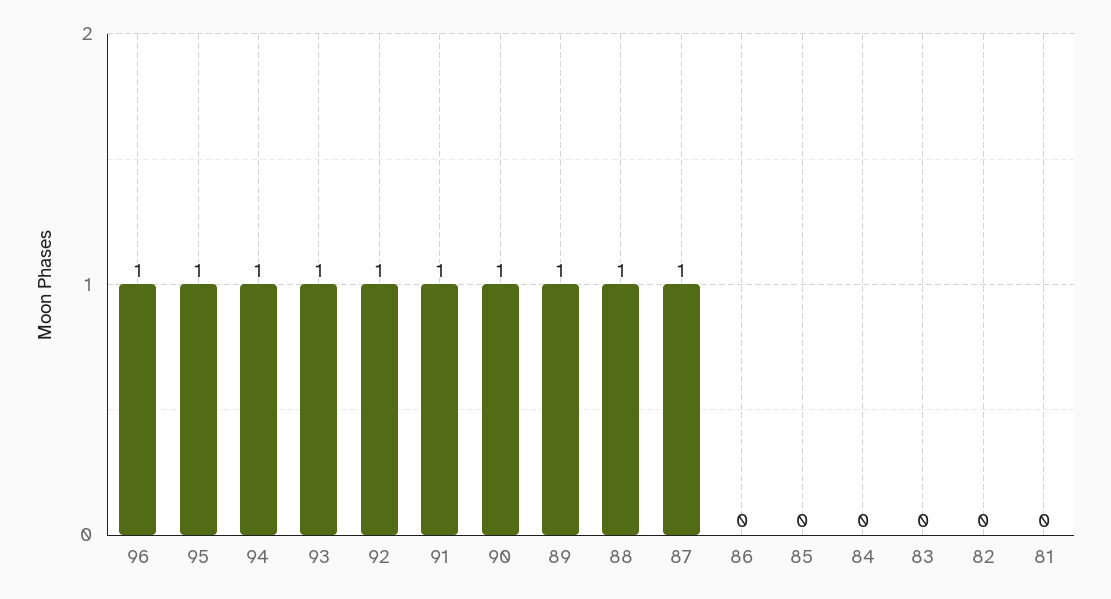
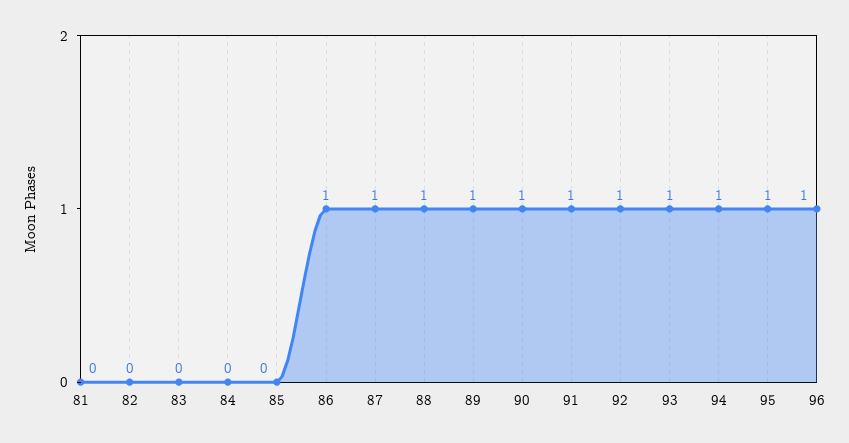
  {
    "96": 1,
    "95": 1,
    "94": 1,
    "93": 1,
    "92": 1,
    "91": 1,
    "90": 1,
    "89": 1,
    "88": 1,
    "87": 1,
-   "86": 0,
+   "86": 1,
    "85": 0,
    "84": 0,
    "83": 0,
    "82": 0,
    "81": 0
  }

